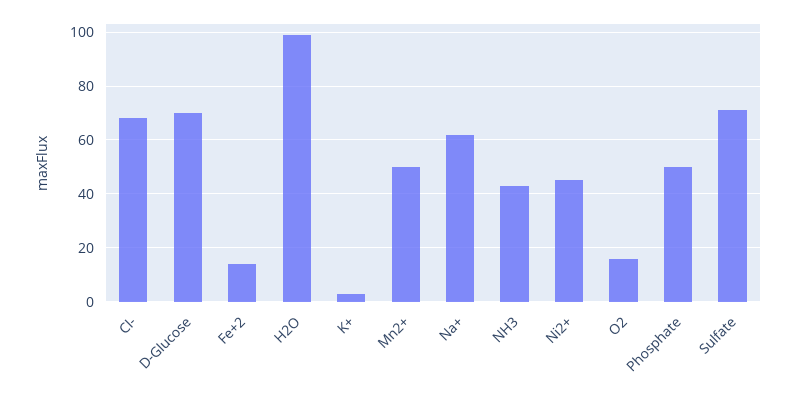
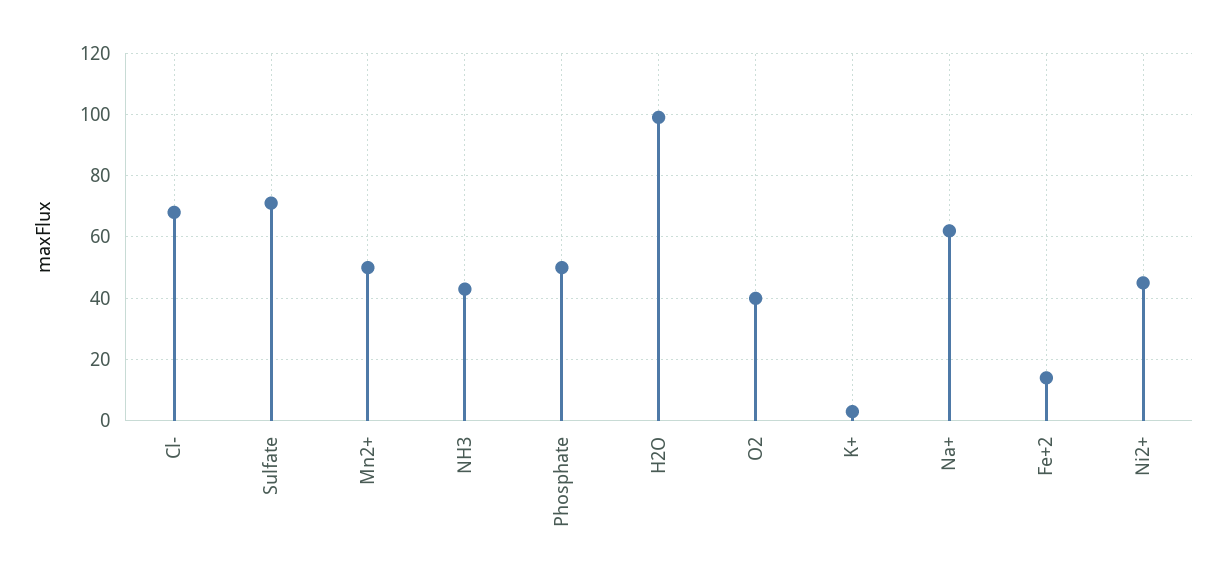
  {
    "Cl-": 70,
-   "D-Glucose": 70,
    "Fe+2": 15,
    "H2O": 100,
    "K+": 5,
    "Mn2+": 50,
    "Na+": 60,
    "NH3": 45,
    "Ni2+": 45,
-   "O2": 15,
+   "O2": 40,
    "Phosphate": 50,
    "Sulfate": 70
  }

